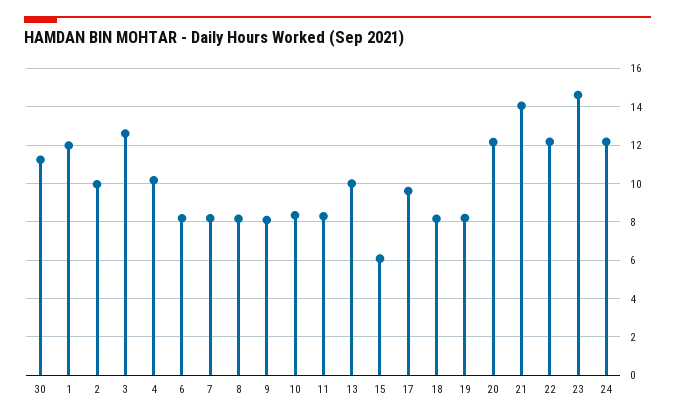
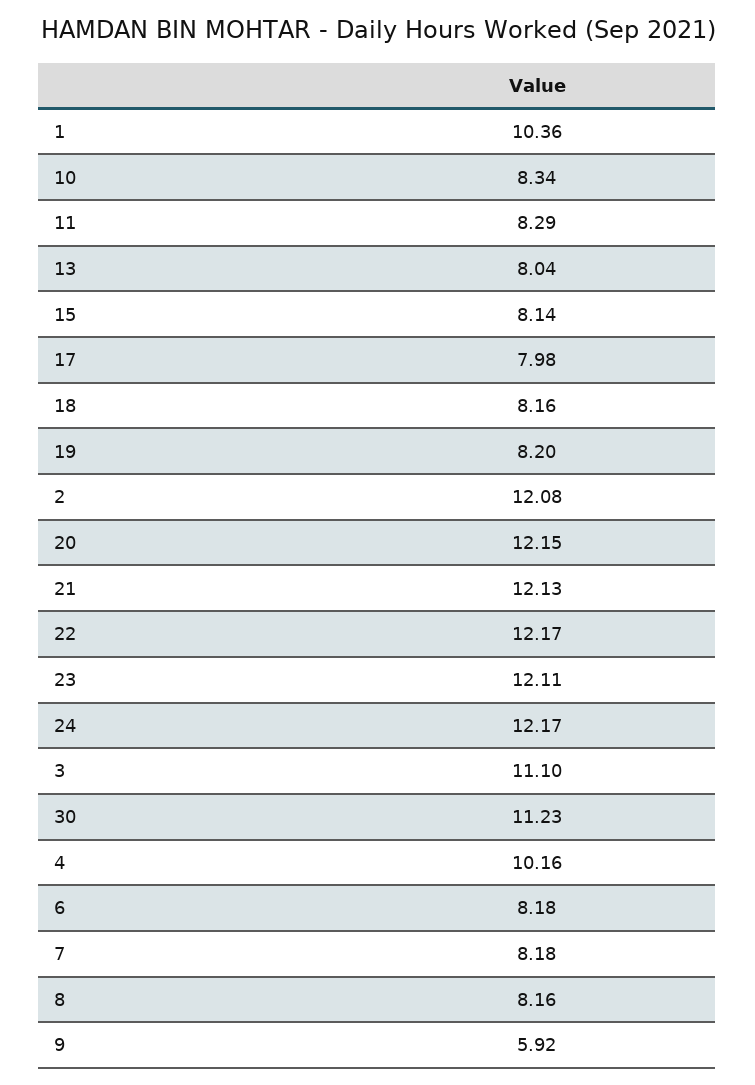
  {
    "30": 11.23,
-   "1": 12,
+   "1": 10.36,
-   "2": 10,
+   "2": 12.08,
-   "3": 12.5,
+   "3": 11.1,
    "4": 10.16,
    "6": 8.18,
    "7": 8.18,
    "8": 8.16,
-   "9": 8,
+   "9": 5.92,
    "10": 8.34,
    "11": 8.29,
-   "13": 10,
+   "13": 8.04,
-   "15": 6,
+   "15": 8.14,
-   "17": 9.5,
+   "17": 7.98,
    "18": 8.16,
    "19": 8.2,
    "20": 12.15,
-   "21": 14,
+   "21": 12.13,
    "22": 12.17,
-   "23": 14.5,
+   "23": 12.11,
    "24": 12.17
  }

